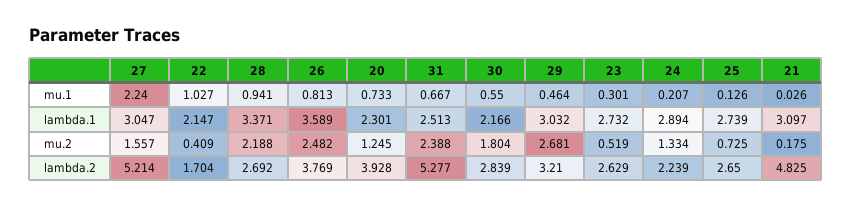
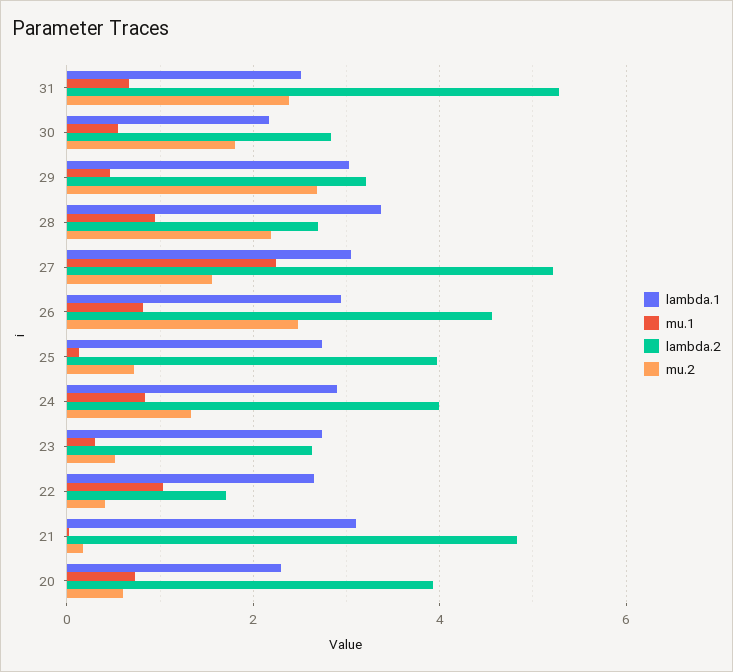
  {
    "mu.1": {
      "27": 2.24,
      "22": 1.027,
      "28": 0.941,
      "26": 0.813,
      "20": 0.733,
      "31": 0.667,
      "30": 0.55,
      "29": 0.464,
      "23": 0.301,
-     "24": 0.207,
+     "24": 0.8,
      "25": 0.126,
      "21": 0.026
    },
    "lambda.1": {
      "27": 3.047,
-     "22": 2.147,
+     "22": 2.6,
      "28": 3.371,
-     "26": 3.589,
+     "26": 3,
      "20": 2.301,
      "31": 2.513,
      "30": 2.166,
      "29": 3.032,
      "23": 2.732,
      "24": 2.894,
      "25": 2.739,
      "21": 3.097
    },
    "mu.2": {
      "27": 1.557,
      "22": 0.409,
      "28": 2.188,
      "26": 2.482,
-     "20": 1.245,
+     "20": 0.6,
      "31": 2.388,
      "30": 1.804,
      "29": 2.681,
      "23": 0.519,
      "24": 1.334,
      "25": 0.725,
      "21": 0.175
    },
    "lambda.2": {
      "27": 5.214,
      "22": 1.704,
      "28": 2.692,
-     "26": 3.769,
+     "26": 4.6,
      "20": 3.928,
      "31": 5.277,
      "30": 2.839,
      "29": 3.21,
      "23": 2.629,
-     "24": 2.239,
+     "24": 4,
-     "25": 2.65,
+     "25": 4,
      "21": 4.825
    }
  }

